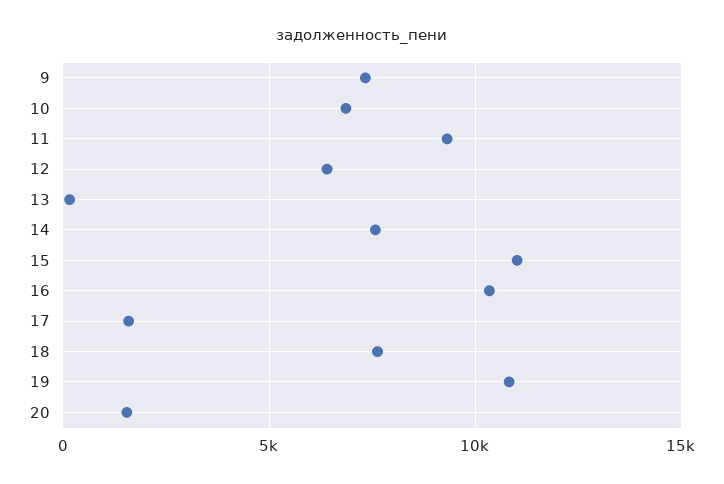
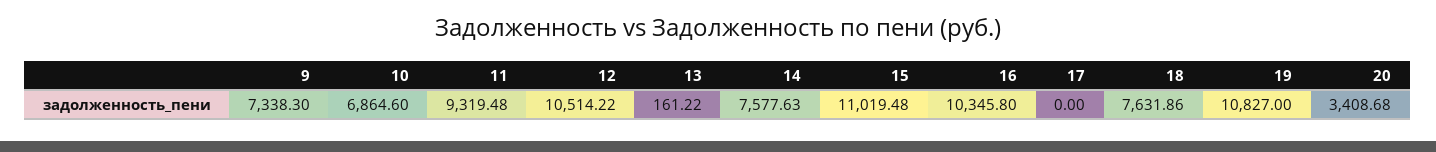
  {
    "9": 7338.3,
    "10": 6864.6,
    "11": 9319.48,
-   "12": 6500,
+   "12": 10514.22,
    "13": 161.22,
    "14": 7577.63,
    "15": 11019.48,
    "16": 10345.8,
-   "17": 1500,
+   "17": 0,
    "18": 7631.86,
    "19": 10827,
-   "20": 1500
+   "20": 3408.68
  }

